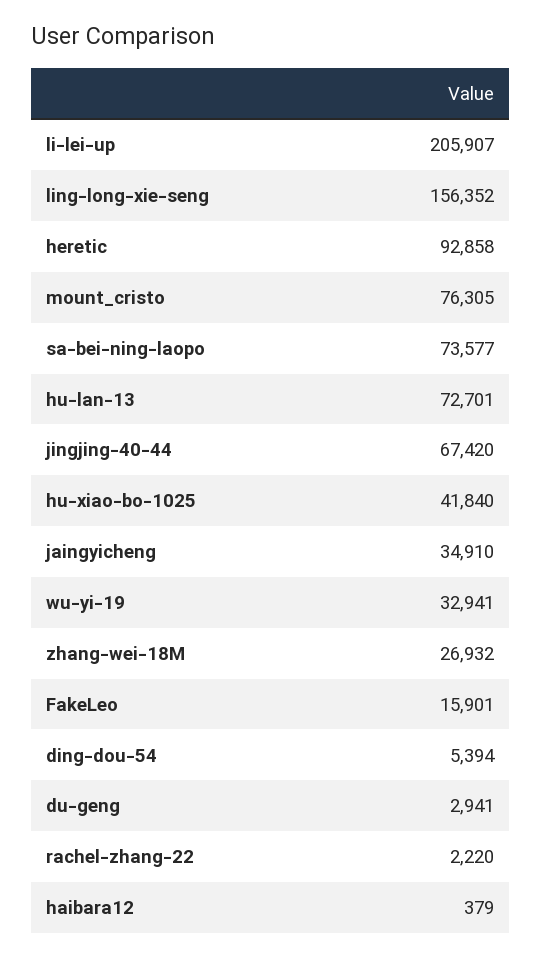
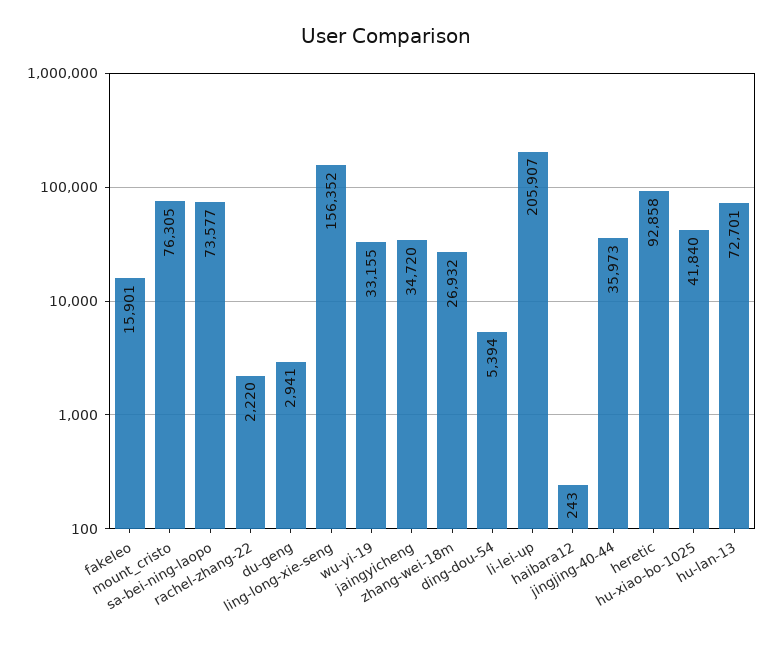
  {
    "li-lei-up": 205907,
    "ling-long-xie-seng": 156352,
    "heretic": 92858,
    "mount_cristo": 76305,
    "sa-bei-ning-laopo": 73577,
    "hu-lan-13": 72701,
-   "jingjing-40-44": 67420,
+   "jingjing-40-44": 35973,
    "hu-xiao-bo-1025": 41840,
-   "jaingyicheng": 34910,
+   "jaingyicheng": 34720,
-   "wu-yi-19": 32941,
+   "wu-yi-19": 33155,
    "zhang-wei-18M": 26932,
    "FakeLeo": 15901,
    "ding-dou-54": 5394,
    "du-geng": 2941,
    "rachel-zhang-22": 2220,
-   "haibara12": 379
+   "haibara12": 243
  }

